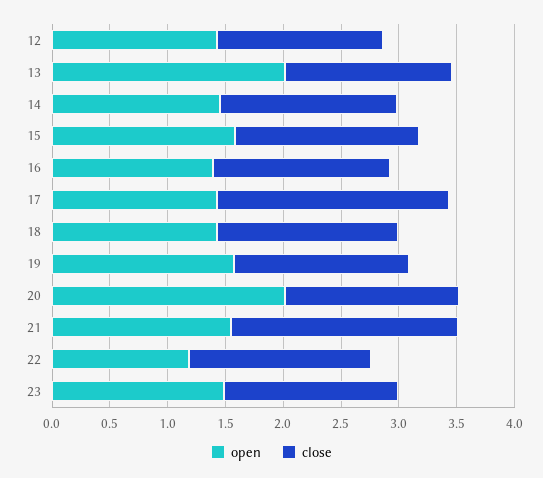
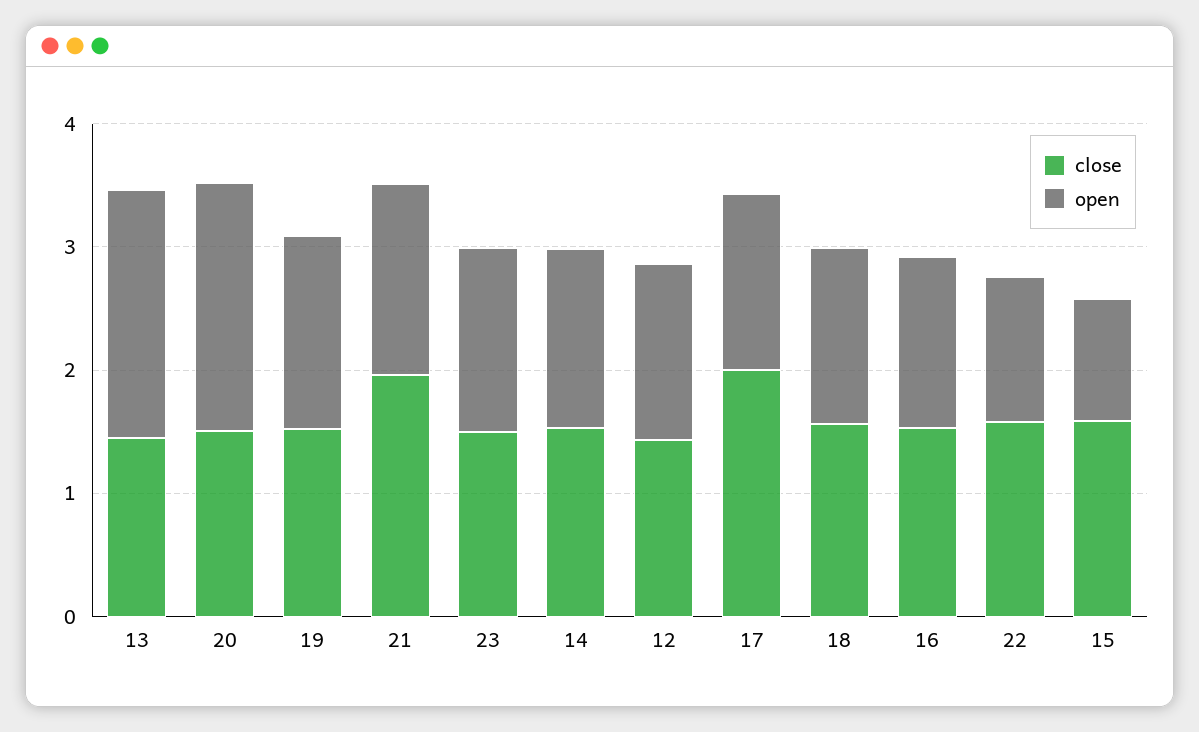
  {
    "open": {
      "12": 1.4,
      "13": 2,
      "14": 1.5,
-     "15": 1.6,
+     "15": 1,
      "16": 1.4,
      "17": 1.4,
      "18": 1.4,
      "19": 1.6,
      "20": 2,
      "21": 1.6,
      "22": 1.2,
      "23": 1.5
    },
    "close": {
      "12": 1.4,
      "13": 1.5,
      "14": 1.5,
      "15": 1.6,
      "16": 1.5,
      "17": 2,
      "18": 1.6,
      "19": 1.5,
      "20": 1.5,
      "21": 2,
      "22": 1.6,
      "23": 1.5
    }
  }

